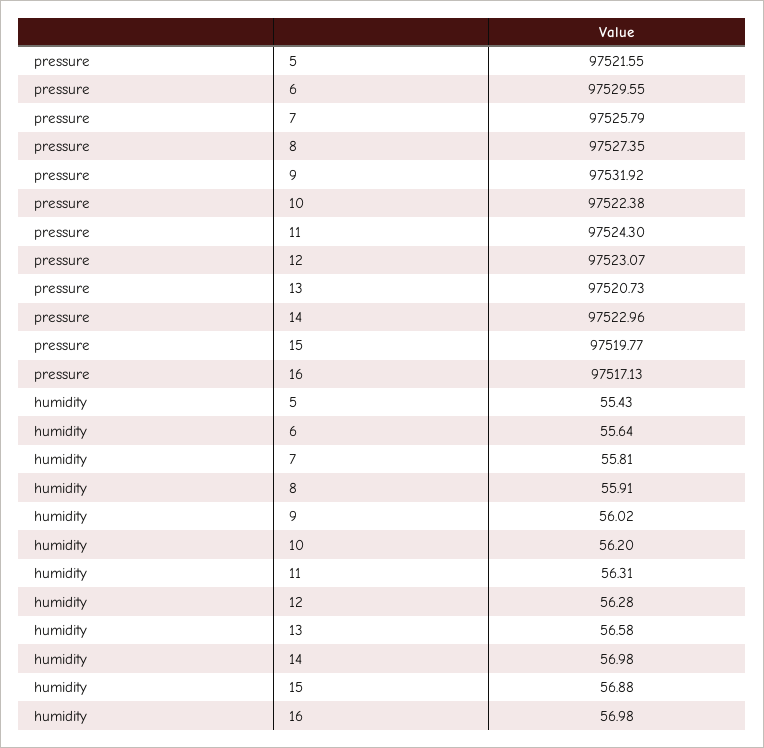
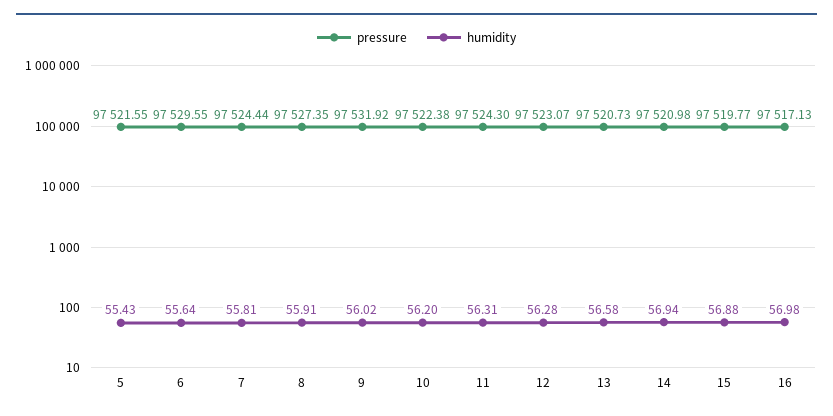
  {
    "pressure": {
      "5": 97521.55,
      "6": 97529.55,
-     "7": 97525.79,
+     "7": 97524.44,
      "8": 97527.35,
      "9": 97531.92,
      "10": 97522.38,
      "11": 97524.3,
      "12": 97523.07,
      "13": 97520.73,
-     "14": 97522.96,
+     "14": 97520.98,
      "15": 97519.77,
      "16": 97517.13
    },
    "humidity": {
      "5": 55.43,
      "6": 55.64,
      "7": 55.81,
      "8": 55.91,
      "9": 56.02,
      "10": 56.2,
      "11": 56.31,
      "12": 56.28,
      "13": 56.58,
-     "14": 56.98,
+     "14": 56.94,
      "15": 56.88,
      "16": 56.98
    }
  }

